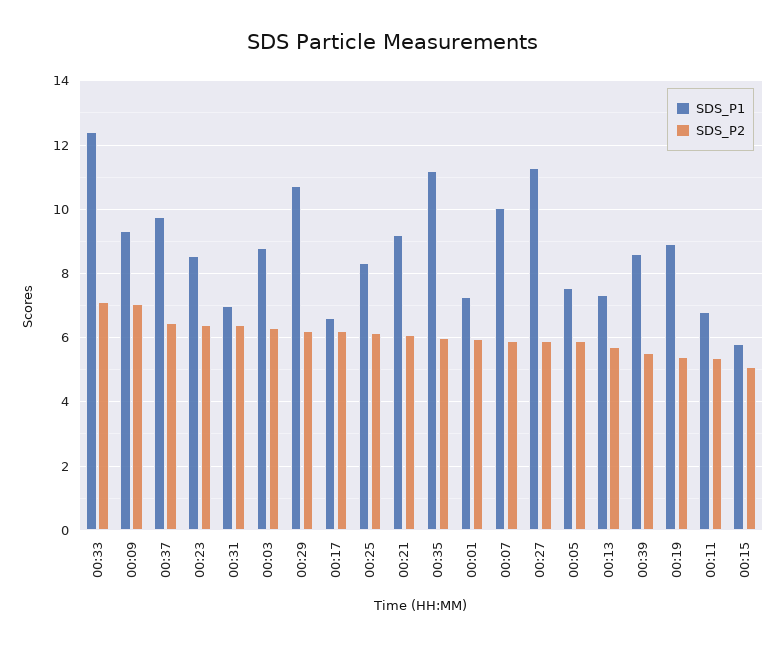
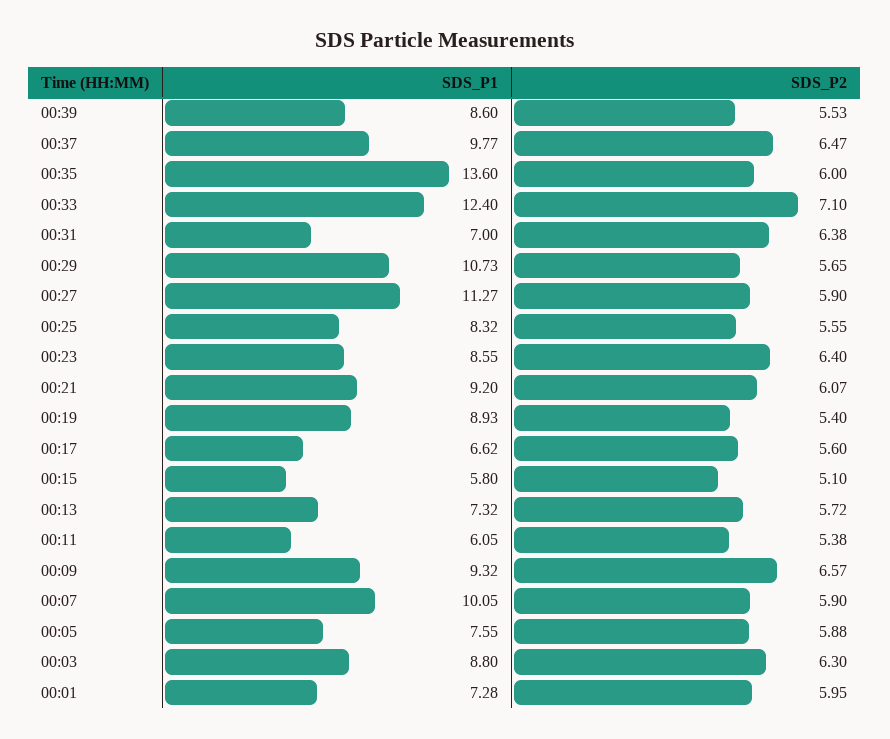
  {
    "SDS_P1": {
      "00:33": 12.4,
      "00:09": 9.32,
      "00:37": 9.77,
      "00:23": 8.55,
      "00:31": 7,
      "00:03": 8.8,
      "00:29": 10.73,
      "00:17": 6.62,
      "00:25": 8.32,
      "00:21": 9.2,
-     "00:35": 11.2,
+     "00:35": 13.6,
      "00:01": 7.28,
      "00:07": 10.05,
      "00:27": 11.27,
      "00:05": 7.55,
      "00:13": 7.32,
      "00:39": 8.6,
      "00:19": 8.93,
-     "00:11": 6.8,
+     "00:11": 6.05,
      "00:15": 5.8
    },
    "SDS_P2": {
      "00:33": 7.1,
-     "00:09": 7,
+     "00:09": 6.57,
      "00:37": 6.47,
      "00:23": 6.4,
      "00:31": 6.38,
      "00:03": 6.3,
-     "00:29": 6.2,
+     "00:29": 5.65,
-     "00:17": 6.2,
+     "00:17": 5.6,
-     "00:25": 6.2,
+     "00:25": 5.55,
      "00:21": 6.07,
      "00:35": 6,
      "00:01": 5.95,
      "00:07": 5.9,
      "00:27": 5.9,
      "00:05": 5.88,
      "00:13": 5.72,
      "00:39": 5.53,
      "00:19": 5.4,
      "00:11": 5.38,
      "00:15": 5.1
    }
  }

